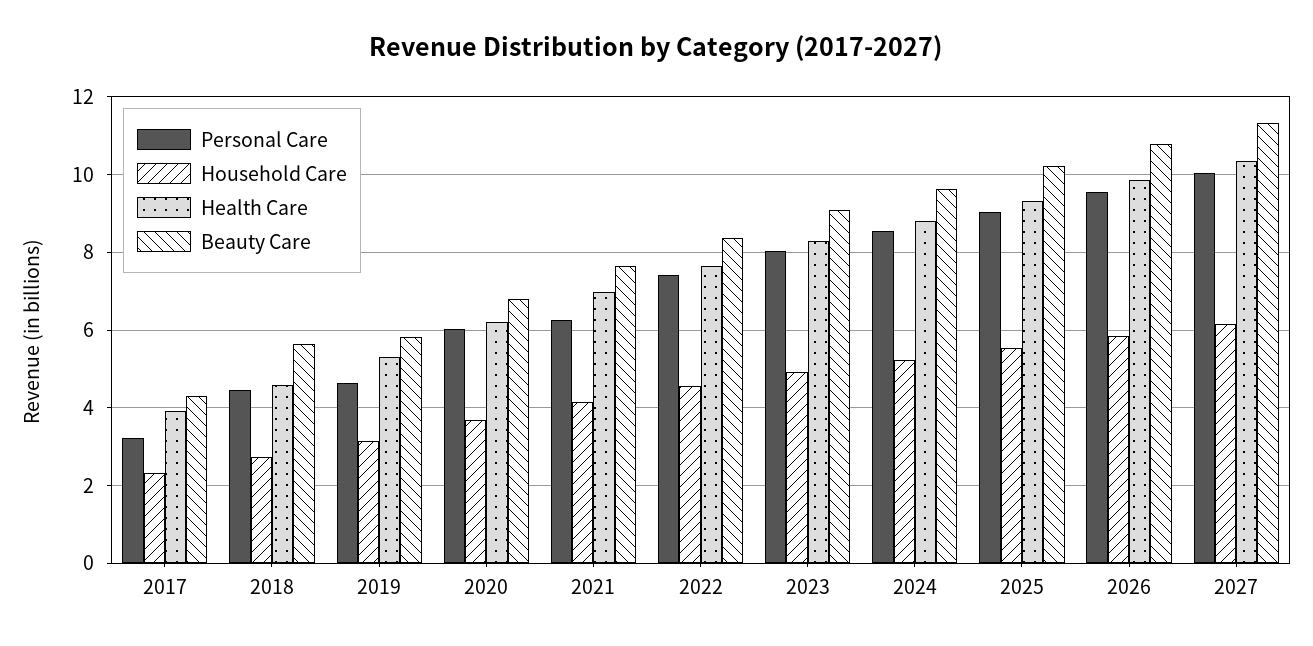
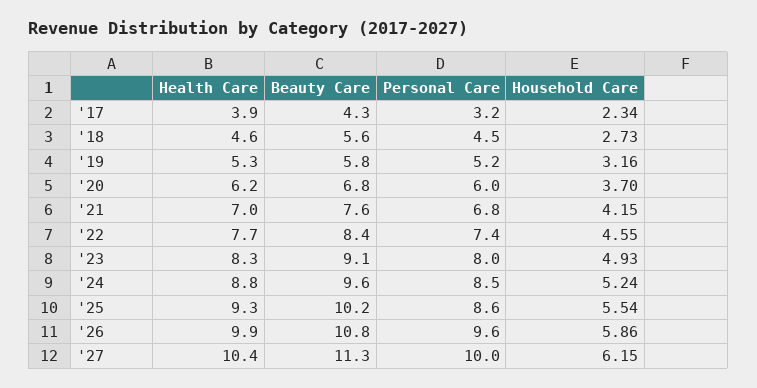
  {
    "Personal Care": {
      "2017": 3.2,
      "2018": 4.5,
-     "2019": 4.6,
+     "2019": 5.2,
      "2020": 6,
-     "2021": 6.2,
+     "2021": 6.8,
      "2022": 7.4,
      "2023": 8,
      "2024": 8.5,
-     "2025": 9,
+     "2025": 8.6,
      "2026": 9.6,
      "2027": 10
    },
    "Household Care": {
      "2017": 2.34,
      "2018": 2.73,
      "2019": 3.16,
      "2020": 3.7,
      "2021": 4.15,
      "2022": 4.55,
      "2023": 4.93,
      "2024": 5.24,
      "2025": 5.54,
      "2026": 5.86,
      "2027": 6.15
    },
    "Health Care": {
      "2017": 3.9,
      "2018": 4.6,
      "2019": 5.3,
      "2020": 6.2,
      "2021": 7,
      "2022": 7.7,
      "2023": 8.3,
      "2024": 8.8,
      "2025": 9.3,
      "2026": 9.9,
      "2027": 10.4
    },
    "Beauty Care": {
      "2017": 4.3,
      "2018": 5.6,
      "2019": 5.8,
      "2020": 6.8,
      "2021": 7.6,
      "2022": 8.4,
      "2023": 9.1,
      "2024": 9.6,
      "2025": 10.2,
      "2026": 10.8,
      "2027": 11.3
    }
  }

